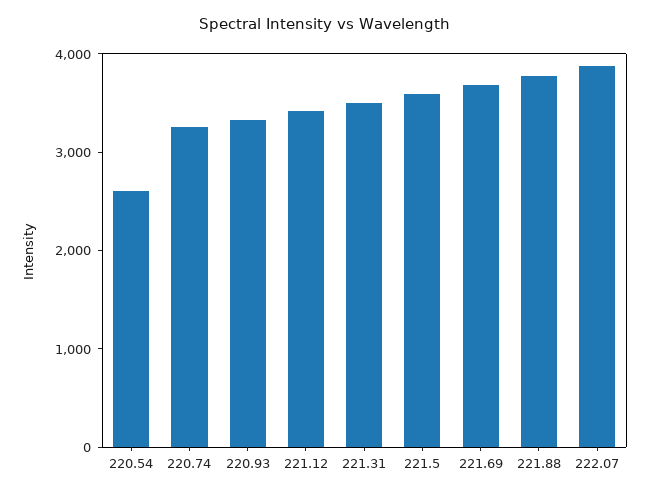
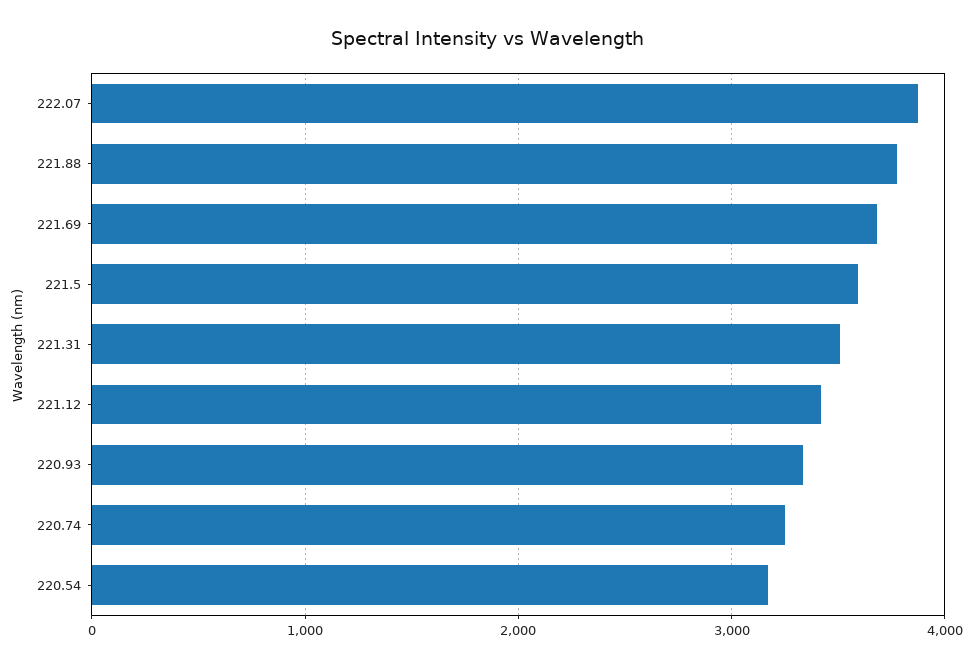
  {
-   "220.54": 2600,
+   "220.54": 3200,
    "220.74": 3300,
    "220.93": 3300,
    "221.12": 3400,
    "221.31": 3500,
    "221.5": 3600,
    "221.69": 3700,
    "221.88": 3800,
    "222.07": 3900
  }

